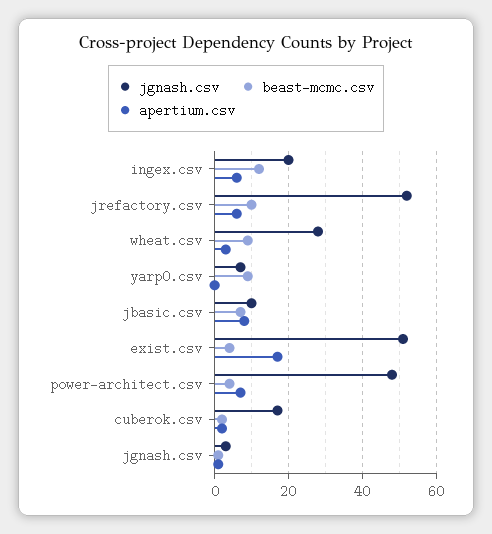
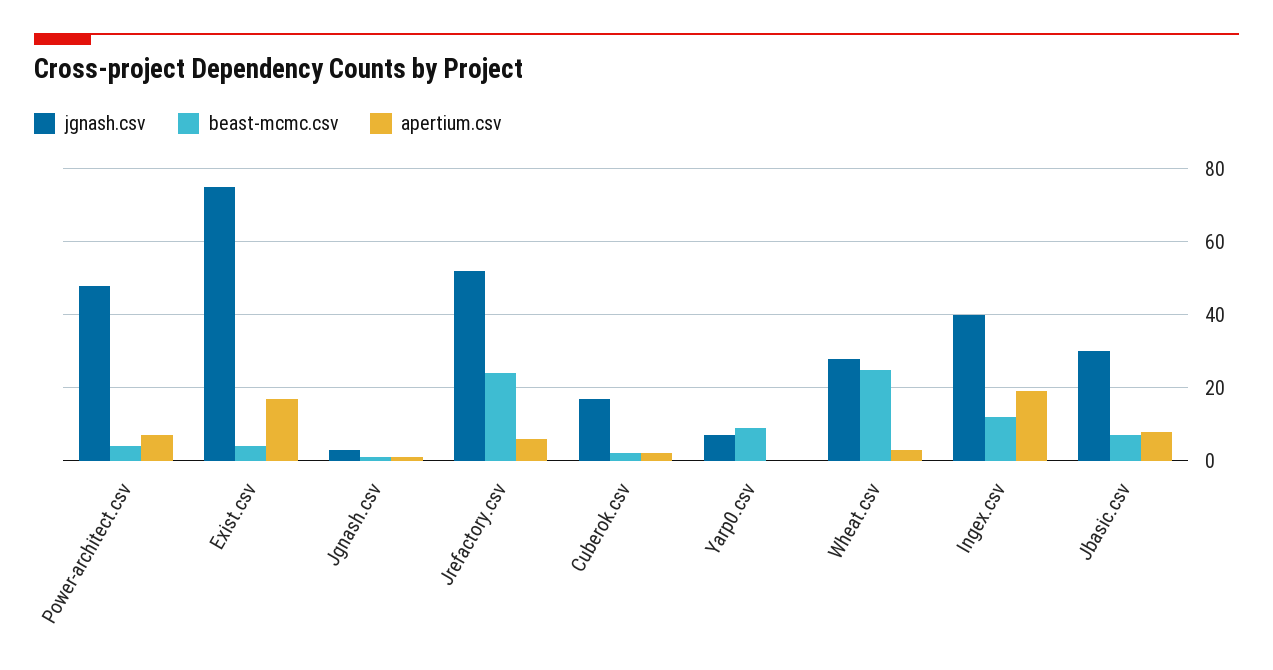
  {
    "jgnash.csv": {
-     "ingex.csv": 20,
+     "ingex.csv": 40,
      "jrefactory.csv": 50,
      "wheat.csv": 30,
      "yarp0.csv": 5,
-     "jbasic.csv": 10,
+     "jbasic.csv": 30,
-     "exist.csv": 50,
+     "exist.csv": 75,
      "power-architect.csv": 50,
      "cuberok.csv": 15,
      "jgnash.csv": 5
    },
    "beast-mcmc.csv": {
      "ingex.csv": 10,
-     "jrefactory.csv": 10,
+     "jrefactory.csv": 25,
-     "wheat.csv": 10,
+     "wheat.csv": 25,
      "yarp0.csv": 10,
      "jbasic.csv": 5,
      "exist.csv": 5,
      "power-architect.csv": 5,
      "cuberok.csv": 0,
      "jgnash.csv": 0
    },
    "apertium.csv": {
-     "ingex.csv": 5,
+     "ingex.csv": 20,
      "jrefactory.csv": 5,
      "wheat.csv": 5,
      "yarp0.csv": 0,
      "jbasic.csv": 10,
      "exist.csv": 15,
      "power-architect.csv": 5,
      "cuberok.csv": 0,
      "jgnash.csv": 0
    }
  }

